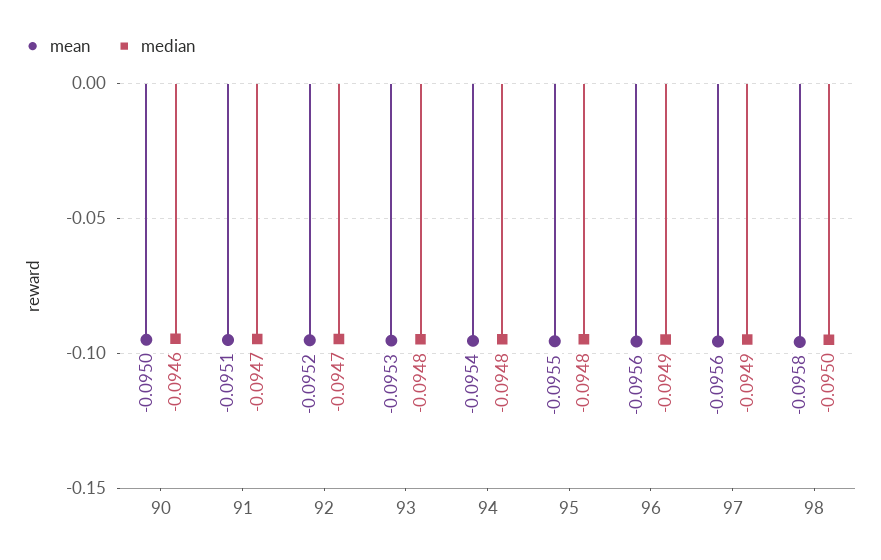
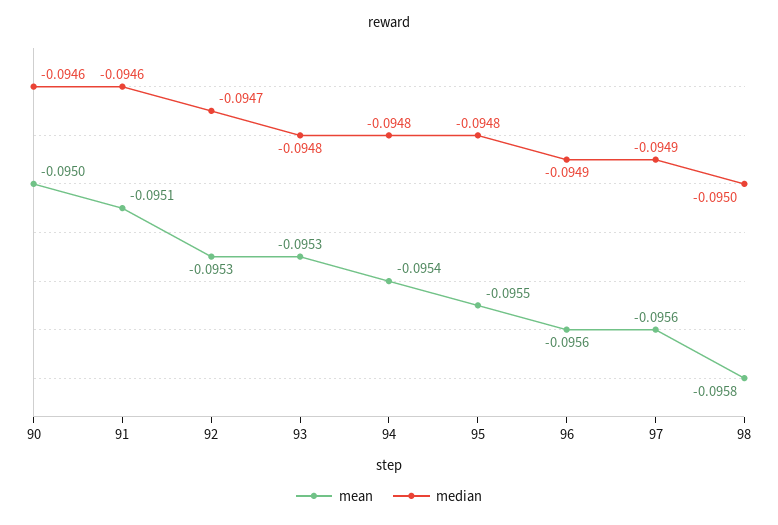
  {
    "mean": {
      "90": -0.095,
      "91": -0.0951,
-     "92": -0.0952,
+     "92": -0.0953,
      "93": -0.0953,
      "94": -0.0954,
      "95": -0.0955,
      "96": -0.0956,
      "97": -0.0956,
      "98": -0.0958
    },
    "median": {
      "90": -0.0946,
-     "91": -0.0947,
+     "91": -0.0946,
      "92": -0.0947,
      "93": -0.0948,
      "94": -0.0948,
      "95": -0.0948,
      "96": -0.0949,
      "97": -0.0949,
      "98": -0.095
    }
  }

